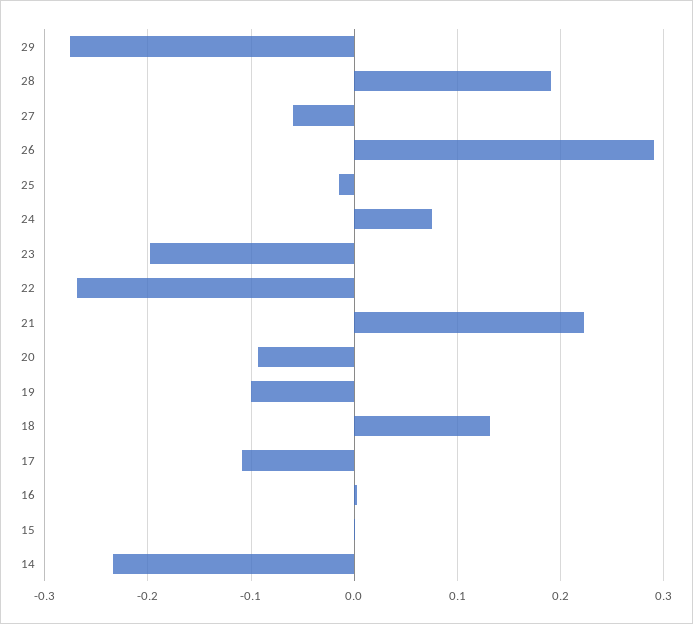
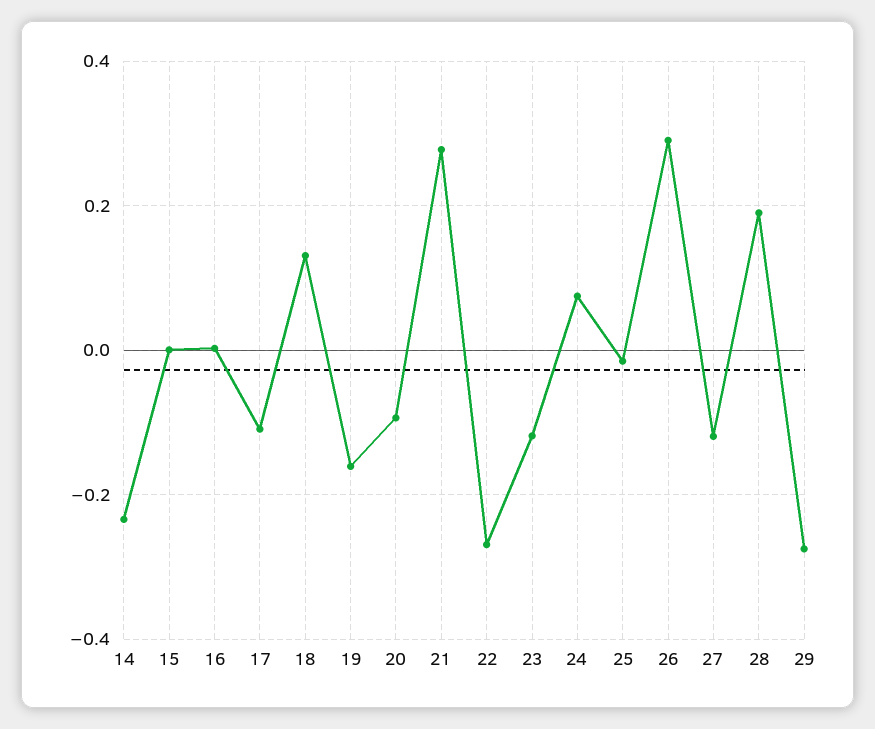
  {
    "29": -0.27,
    "28": 0.19,
-   "27": -0.06,
+   "27": -0.12,
    "26": 0.29,
    "25": -0.01,
    "24": 0.08,
-   "23": -0.2,
+   "23": -0.12,
    "22": -0.27,
-   "21": 0.22,
+   "21": 0.28,
    "20": -0.09,
-   "19": -0.1,
+   "19": -0.16,
    "18": 0.13,
    "17": -0.11,
    "16": 0,
    "15": 0,
    "14": -0.23
  }

